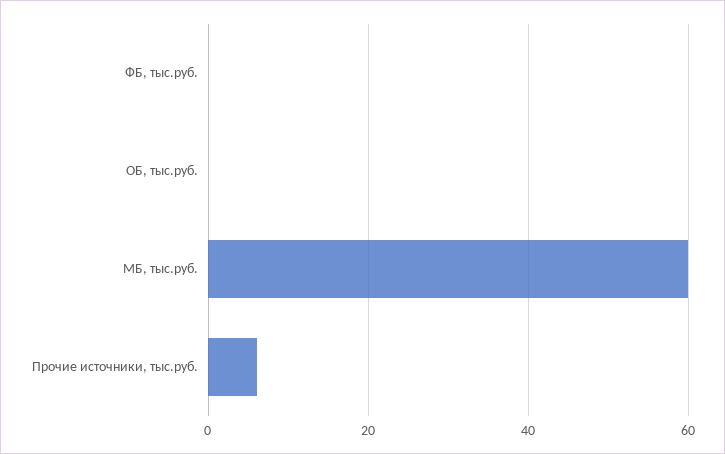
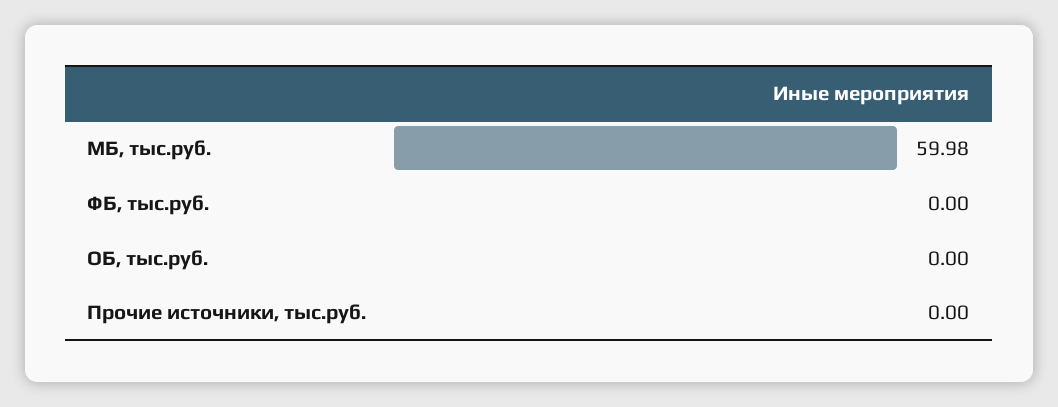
  {
    "ФБ, тыс.руб.": 0,
    "ОБ, тыс.руб.": 0,
    "МБ, тыс.руб.": 59.98,
-   "Прочие источники, тыс.руб.": 6
+   "Прочие источники, тыс.руб.": 0
  }

